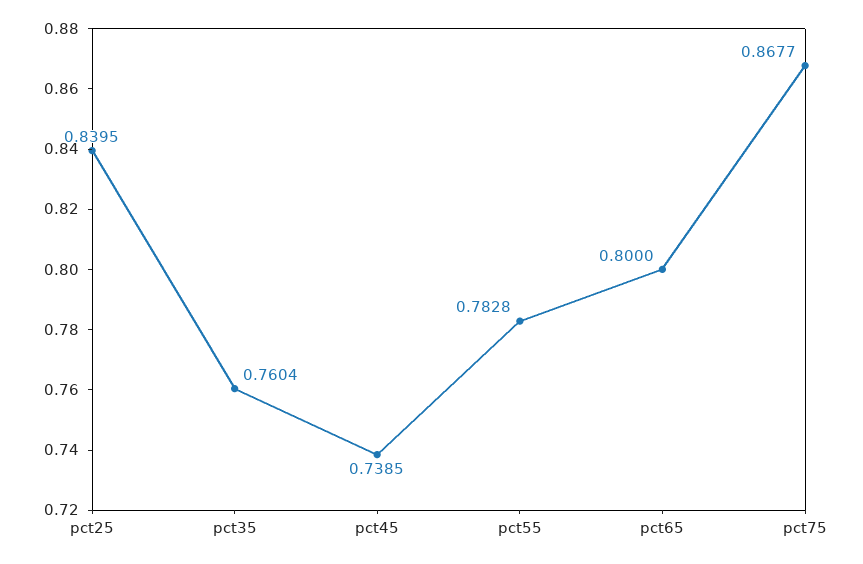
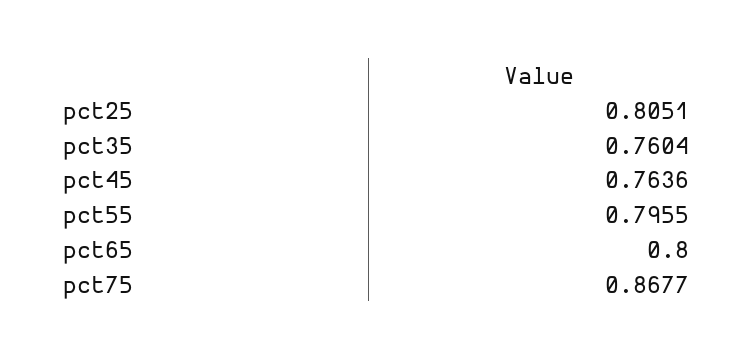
  {
-   "pct25": 0.8395,
+   "pct25": 0.8051,
    "pct35": 0.7604,
-   "pct45": 0.7385,
+   "pct45": 0.7636,
-   "pct55": 0.7828,
+   "pct55": 0.7955,
    "pct65": 0.8,
    "pct75": 0.8677
  }

